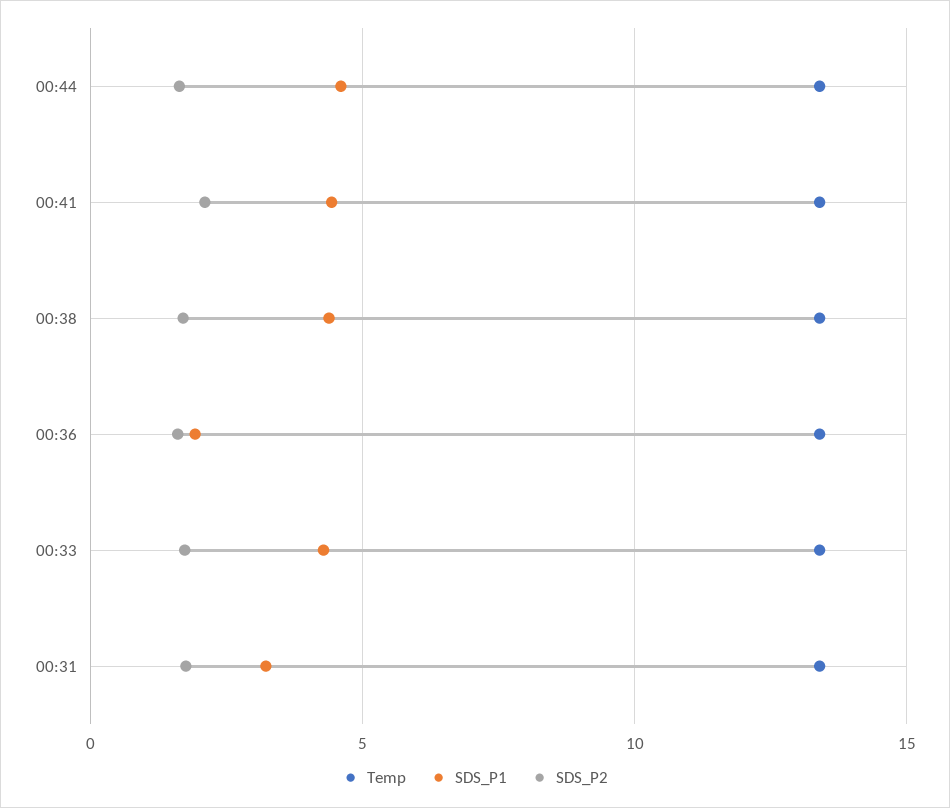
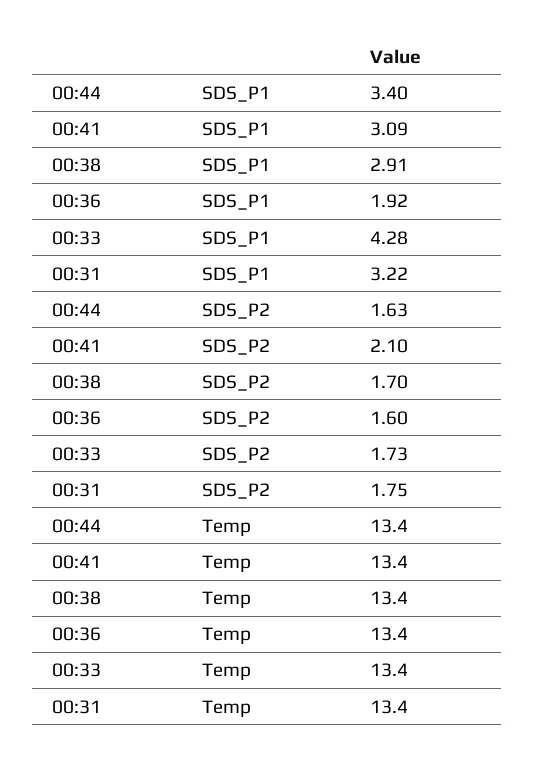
  {
    "Temp": {
      "00:44": 13.4,
      "00:41": 13.4,
      "00:38": 13.4,
      "00:36": 13.4,
      "00:33": 13.4,
      "00:31": 13.4
    },
    "SDS_P1": {
-     "00:44": 4.5,
+     "00:44": 3.4,
-     "00:41": 4.5,
+     "00:41": 3.09,
-     "00:38": 4.5,
+     "00:38": 2.91,
      "00:36": 1.92,
      "00:33": 4.28,
      "00:31": 3.22
    },
    "SDS_P2": {
      "00:44": 1.63,
      "00:41": 2.1,
      "00:38": 1.7,
      "00:36": 1.6,
      "00:33": 1.73,
      "00:31": 1.75
    }
  }

